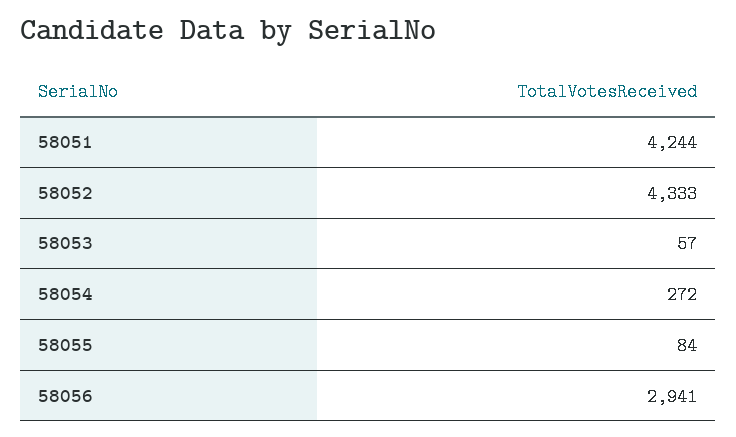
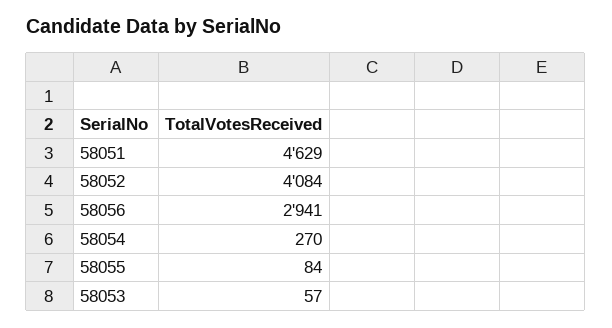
  {
-   "58051": 4244,
+   "58051": 4629,
-   "58052": 4333,
+   "58052": 4084,
    "58053": 57,
-   "58054": 272,
+   "58054": 270,
    "58055": 84,
    "58056": 2941
  }

